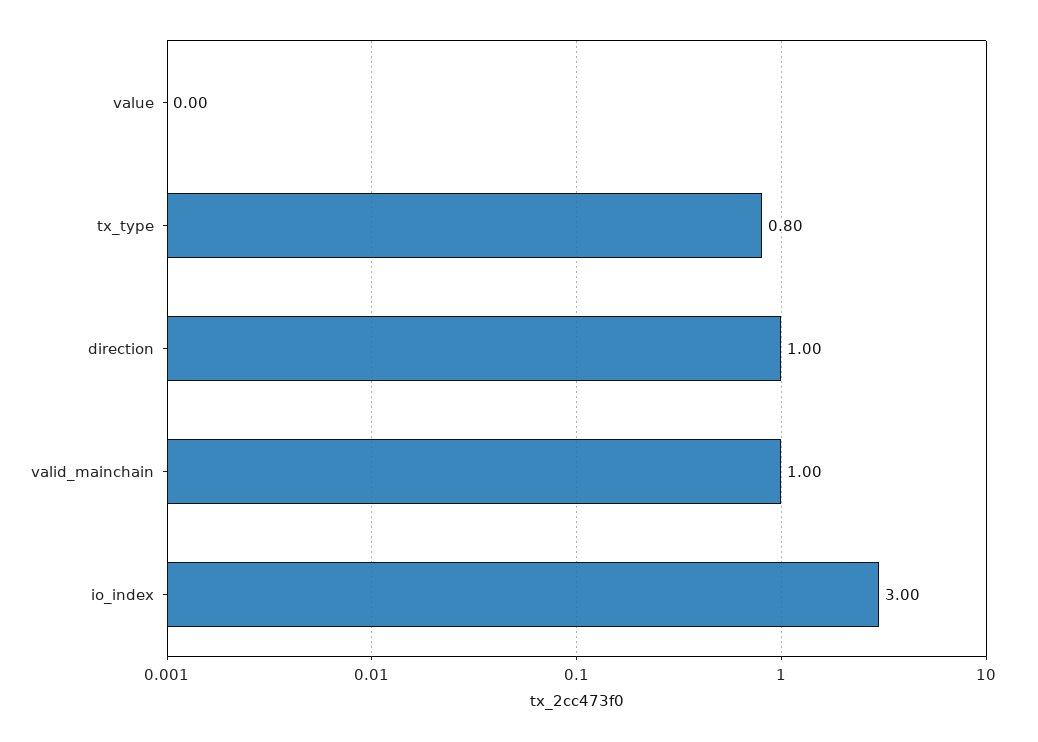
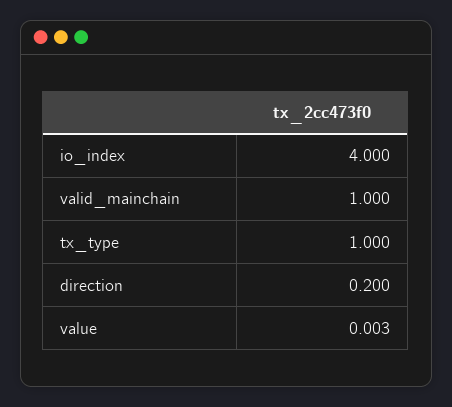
  {
    "value": 0.003,
-   "tx_type": 0.8,
+   "tx_type": 1,
-   "direction": 1,
+   "direction": 0.2,
    "valid_mainchain": 1,
-   "io_index": 3
+   "io_index": 4
  }

